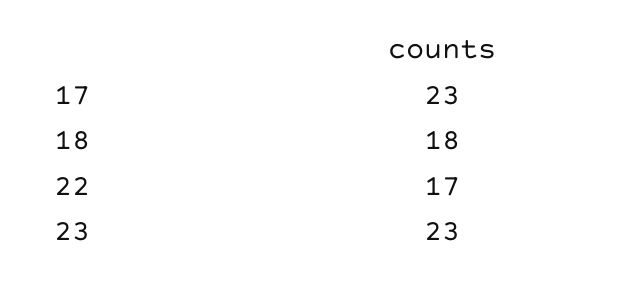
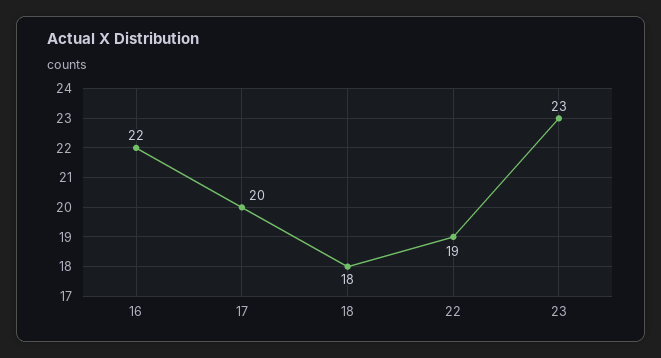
  {
-   "17": 23,
+   "17": 20,
    "18": 18,
-   "22": 17,
+   "22": 19,
-   "23": 23
+   "23": 23,
+   "16": 22
  }

